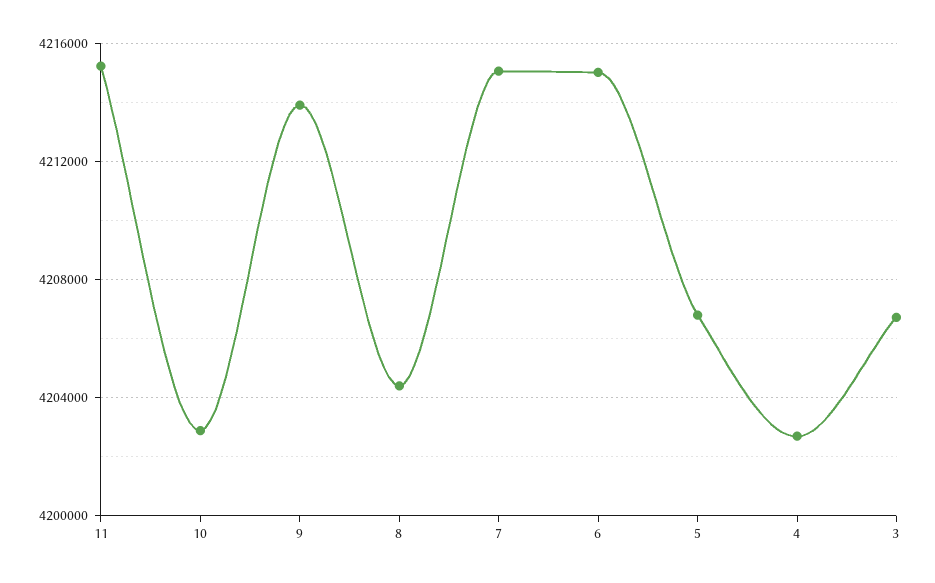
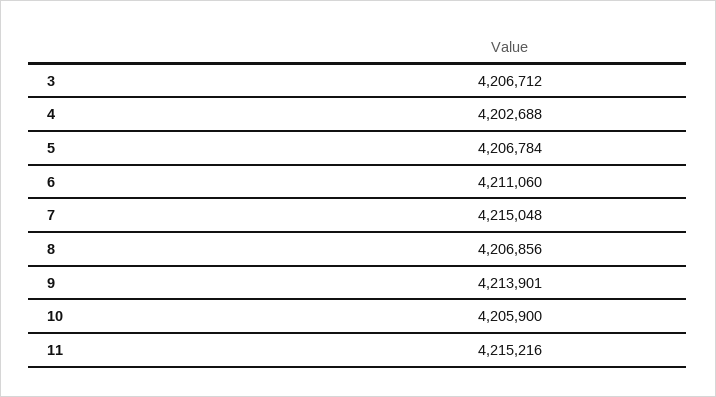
  {
    "11": 4215216,
-   "10": 4203000,
+   "10": 4205900,
    "9": 4213901,
-   "8": 4204500,
+   "8": 4206856,
    "7": 4215048,
-   "6": 4215000,
+   "6": 4211060,
    "5": 4206784,
    "4": 4202688,
    "3": 4206712
  }

